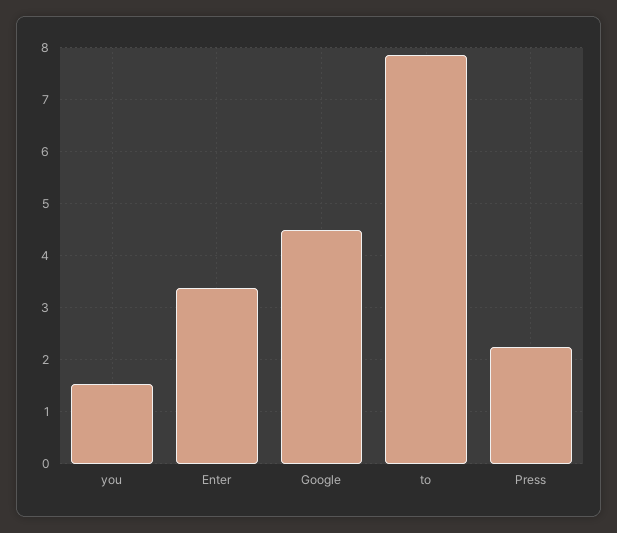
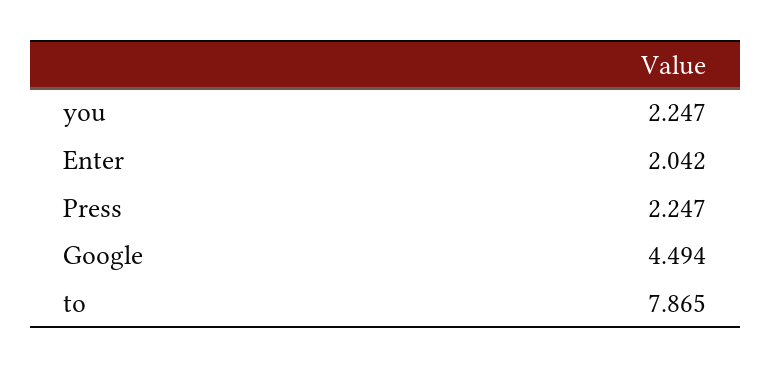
  {
-   "you": 1.6,
+   "you": 2.247,
-   "Enter": 3.4,
+   "Enter": 2.042,
    "Google": 4.494,
    "to": 7.865,
    "Press": 2.247
  }

